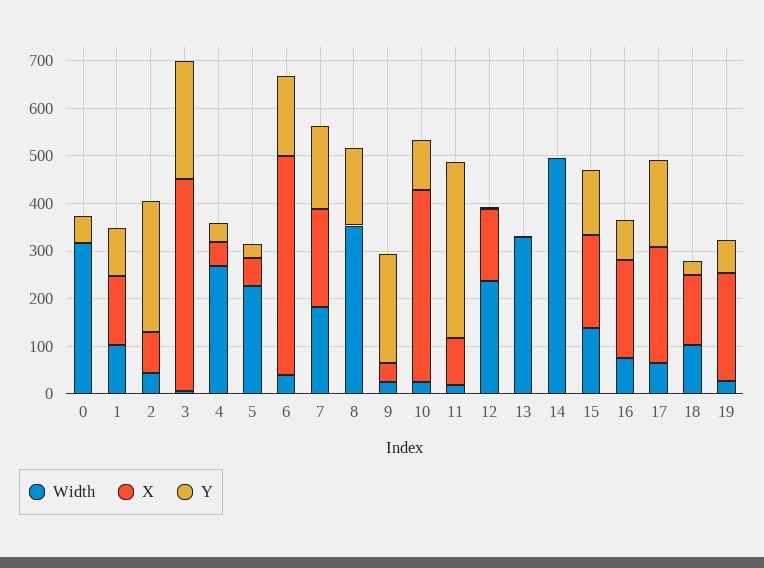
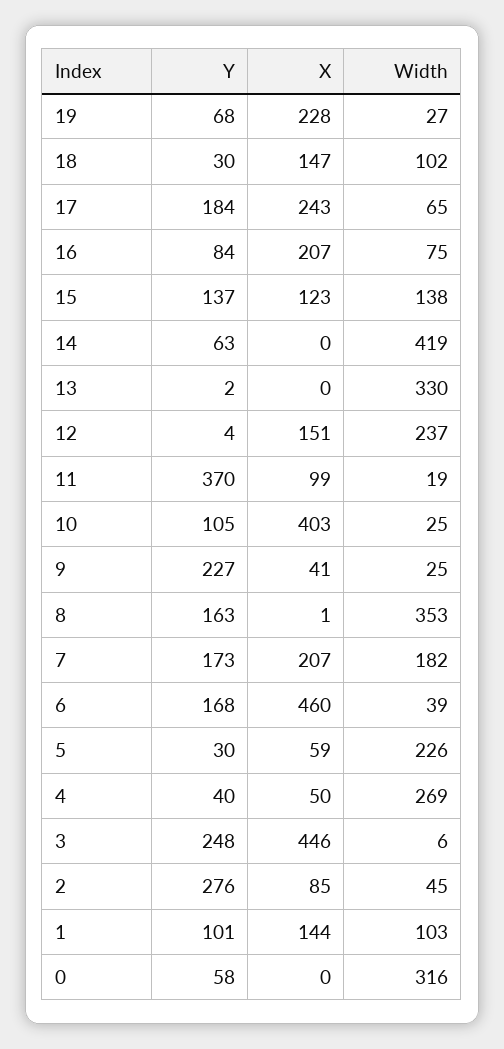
  {
    "Width": {
      "0": 316,
      "1": 103,
      "2": 45,
      "3": 6,
      "4": 269,
      "5": 226,
      "6": 39,
      "7": 182,
      "8": 353,
      "9": 25,
      "10": 25,
      "11": 19,
      "12": 237,
      "13": 330,
-     "14": 500,
+     "14": 419,
      "15": 138,
      "16": 75,
      "17": 65,
      "18": 102,
      "19": 27
    },
    "X": {
      "0": 0,
      "1": 144,
      "2": 85,
      "3": 446,
      "4": 50,
      "5": 59,
      "6": 460,
      "7": 207,
      "8": 1,
      "9": 41,
      "10": 403,
      "11": 99,
      "12": 151,
      "13": 0,
      "14": 0,
-     "15": 200,
+     "15": 123,
      "16": 207,
      "17": 243,
      "18": 147,
      "19": 228
    },
    "Y": {
      "0": 58,
      "1": 101,
      "2": 276,
      "3": 248,
      "4": 40,
      "5": 30,
      "6": 168,
      "7": 173,
      "8": 163,
      "9": 227,
      "10": 105,
      "11": 370,
      "12": 4,
      "13": 2,
-     "14": 0,
+     "14": 63,
      "15": 137,
      "16": 84,
      "17": 184,
      "18": 30,
      "19": 68
    }
  }

